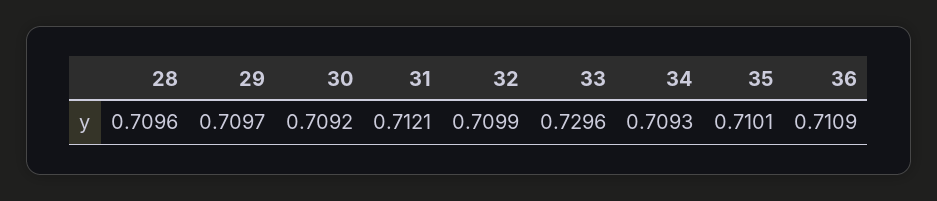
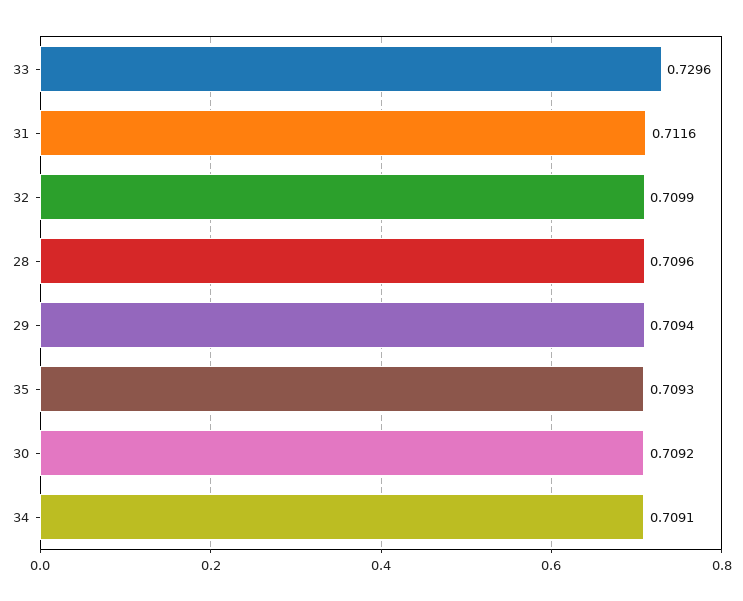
  {
    "28": 0.7096,
-   "29": 0.7097,
+   "29": 0.7094,
    "30": 0.7092,
-   "31": 0.7121,
+   "31": 0.7116,
    "32": 0.7099,
    "33": 0.7296,
-   "34": 0.7093,
+   "34": 0.7091,
-   "35": 0.7101,
+   "35": 0.7093
-   "36": 0.7109
  }

